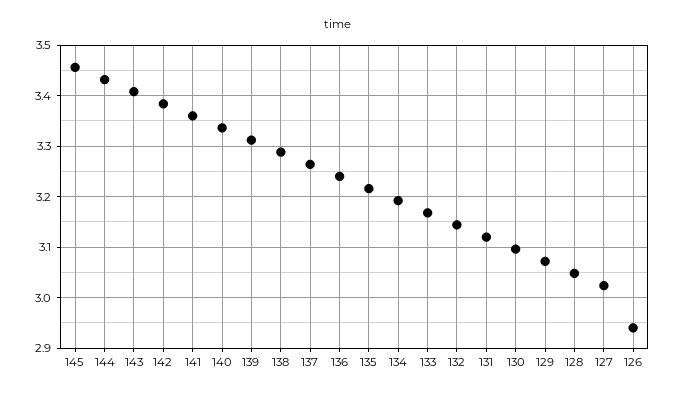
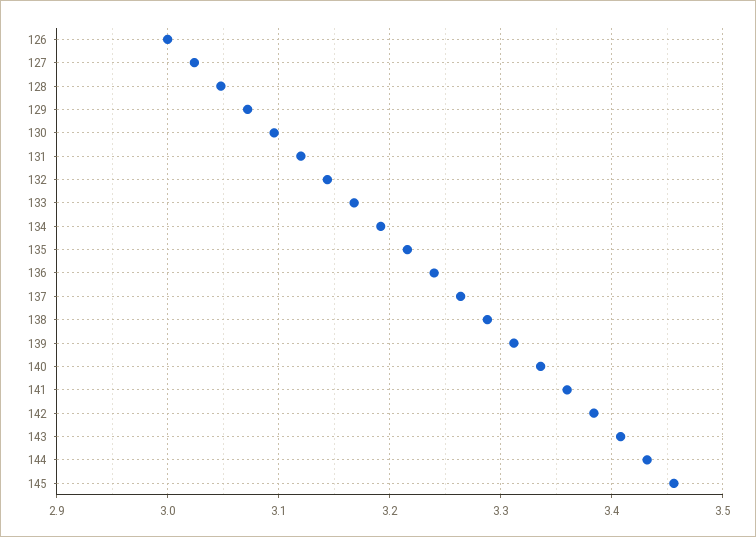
  {
    "145": 3.46,
    "144": 3.43,
    "143": 3.41,
    "142": 3.38,
    "141": 3.36,
    "140": 3.34,
    "139": 3.31,
    "138": 3.29,
    "137": 3.26,
    "136": 3.24,
    "135": 3.22,
    "134": 3.19,
    "133": 3.17,
    "132": 3.14,
    "131": 3.12,
    "130": 3.1,
    "129": 3.07,
    "128": 3.05,
    "127": 3.02,
-   "126": 2.94
+   "126": 3
  }

